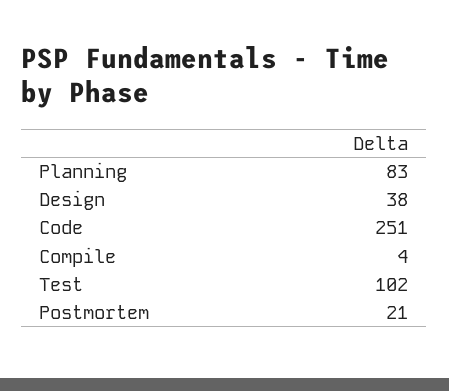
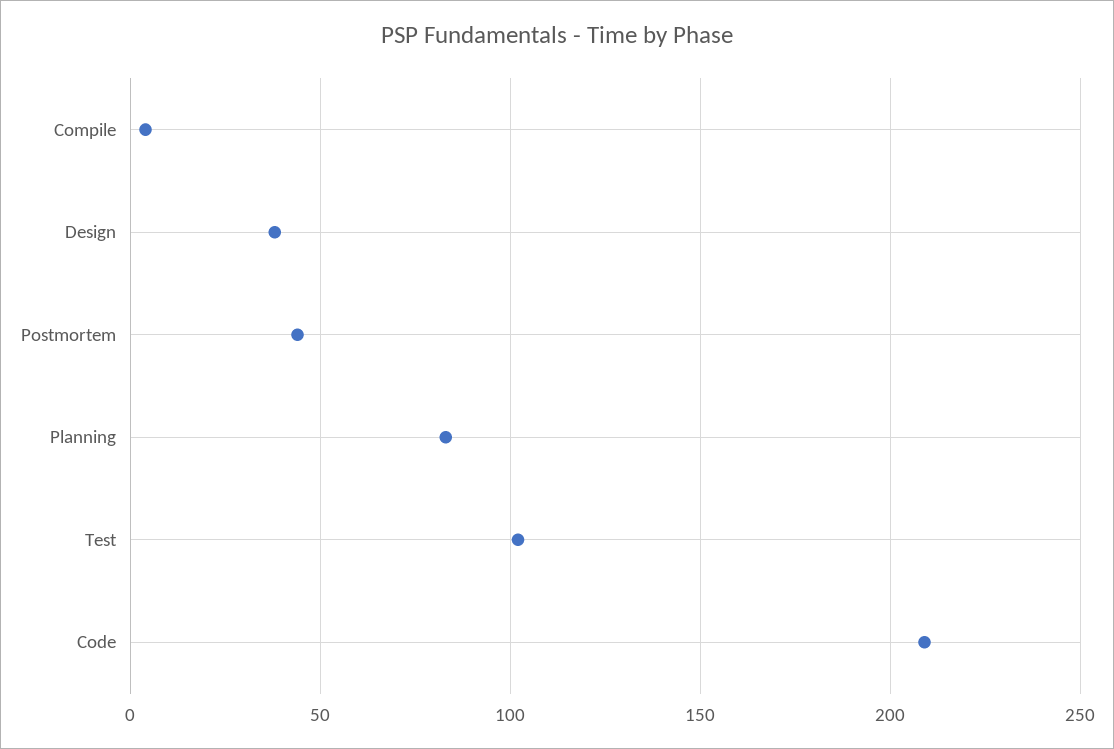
  {
    "Planning": 83,
    "Design": 38,
-   "Code": 251,
+   "Code": 210,
    "Compile": 4,
    "Test": 102,
-   "Postmortem": 21
+   "Postmortem": 45
  }

